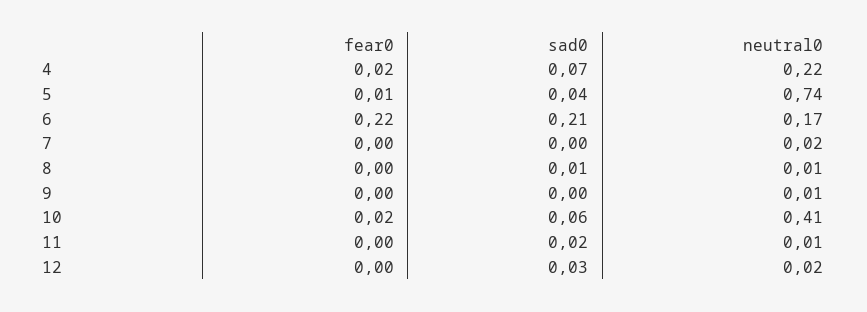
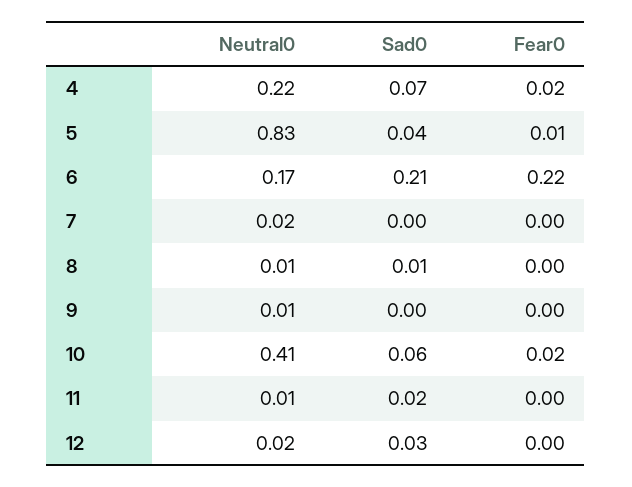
  {
    "fear0": {
      "4": 0.02,
      "5": 0.01,
      "6": 0.22,
      "7": 0,
      "8": 0,
      "9": 0,
      "10": 0.02,
      "11": 0,
      "12": 0
    },
    "sad0": {
      "4": 0.07,
      "5": 0.04,
      "6": 0.21,
      "7": 0,
      "8": 0.01,
      "9": 0,
      "10": 0.06,
      "11": 0.02,
      "12": 0.03
    },
    "neutral0": {
      "4": 0.22,
-     "5": 0.74,
+     "5": 0.83,
      "6": 0.17,
      "7": 0.02,
      "8": 0.01,
      "9": 0.01,
      "10": 0.41,
      "11": 0.01,
      "12": 0.02
    }
  }

